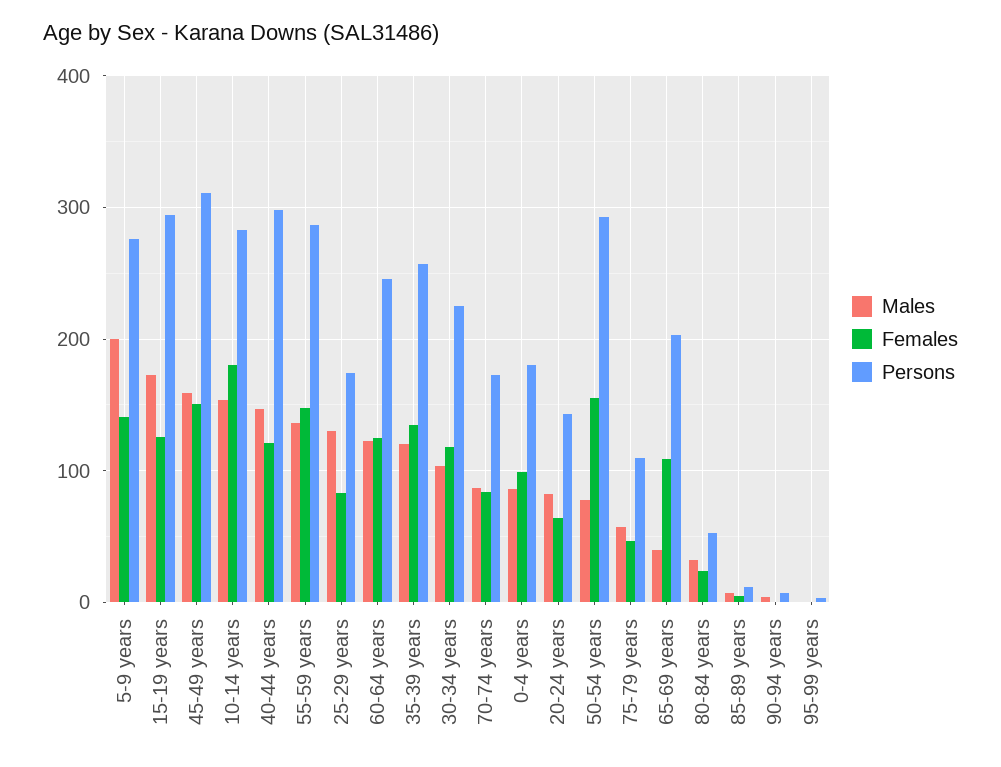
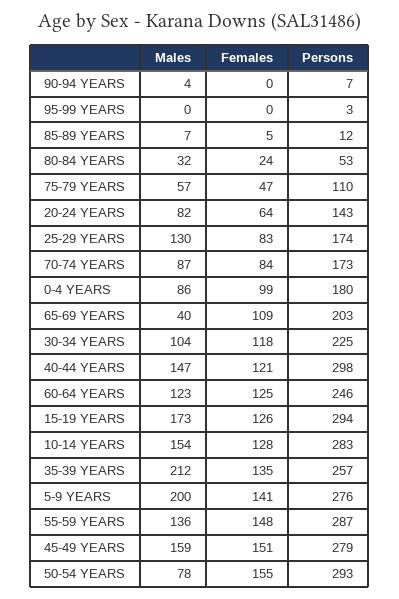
  {
    "Males": {
      "5-9 years": 200,
      "15-19 years": 173,
      "45-49 years": 159,
      "10-14 years": 154,
      "40-44 years": 147,
      "55-59 years": 136,
      "25-29 years": 130,
      "60-64 years": 123,
-     "35-39 years": 120,
+     "35-39 years": 212,
      "30-34 years": 104,
      "70-74 years": 87,
      "0-4 years": 86,
      "20-24 years": 82,
      "50-54 years": 78,
      "75-79 years": 57,
      "65-69 years": 40,
      "80-84 years": 32,
      "85-89 years": 7,
      "90-94 years": 4,
      "95-99 years": 0
    },
    "Females": {
      "5-9 years": 141,
      "15-19 years": 126,
      "45-49 years": 151,
-     "10-14 years": 180,
+     "10-14 years": 128,
      "40-44 years": 121,
      "55-59 years": 148,
      "25-29 years": 83,
      "60-64 years": 125,
      "35-39 years": 135,
      "30-34 years": 118,
      "70-74 years": 84,
      "0-4 years": 99,
      "20-24 years": 64,
      "50-54 years": 155,
      "75-79 years": 47,
      "65-69 years": 109,
      "80-84 years": 24,
      "85-89 years": 5,
      "90-94 years": 0,
      "95-99 years": 0
    },
    "Persons": {
      "5-9 years": 276,
      "15-19 years": 294,
-     "45-49 years": 310,
+     "45-49 years": 279,
      "10-14 years": 283,
      "40-44 years": 298,
      "55-59 years": 287,
      "25-29 years": 174,
      "60-64 years": 246,
      "35-39 years": 257,
      "30-34 years": 225,
      "70-74 years": 173,
      "0-4 years": 180,
      "20-24 years": 143,
      "50-54 years": 293,
      "75-79 years": 110,
      "65-69 years": 203,
      "80-84 years": 53,
      "85-89 years": 12,
      "90-94 years": 7,
      "95-99 years": 3
    }
  }

